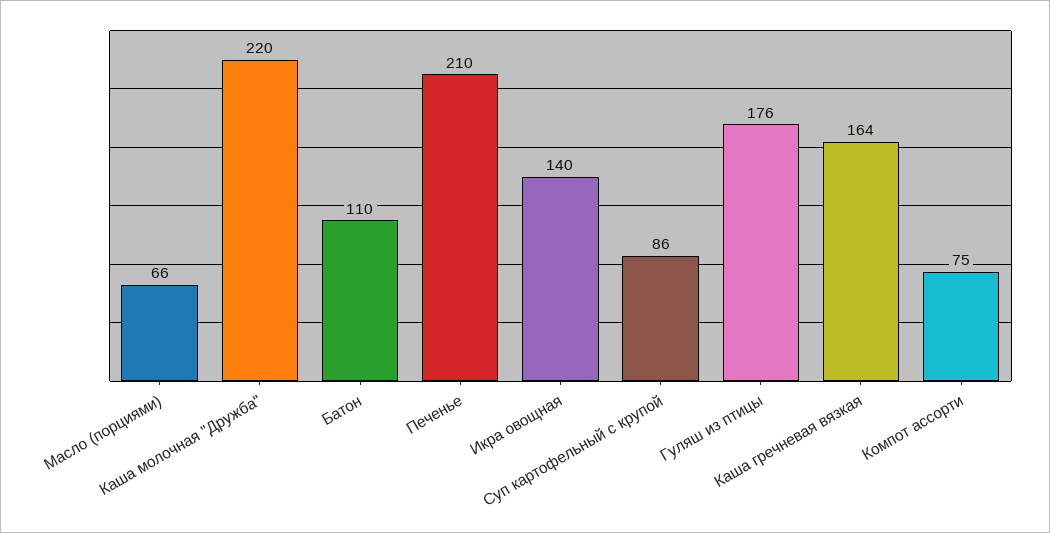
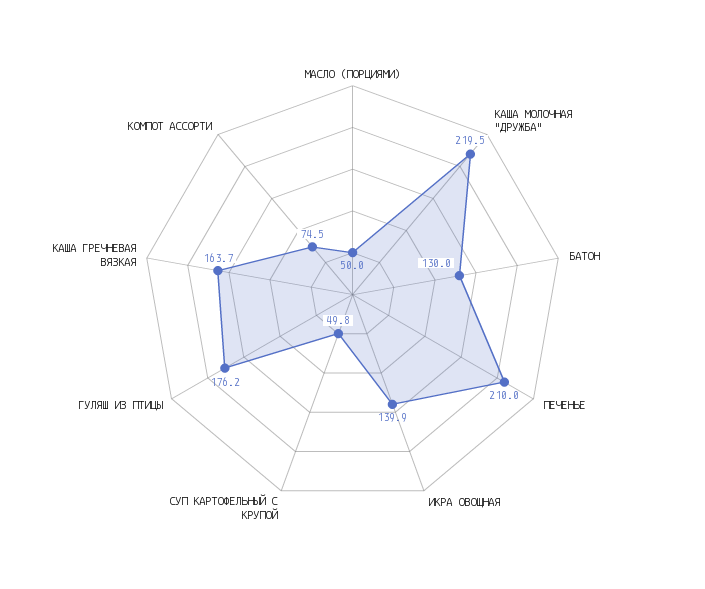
  {
-   "Масло (порциями)": 66,
+   "Масло (порциями)": 50,
    "Каша молочная \"Дружба\"": 219.5,
-   "Батон": 110,
+   "Батон": 130,
    "Печенье": 210,
    "Икра овощная": 139.9,
-   "Суп картофельный с крупой": 86,
+   "Суп картофельный с крупой": 49.8,
    "Гуляш из птицы": 176.2,
    "Каша гречневая вязкая": 163.7,
    "Компот ассорти": 74.5
  }

